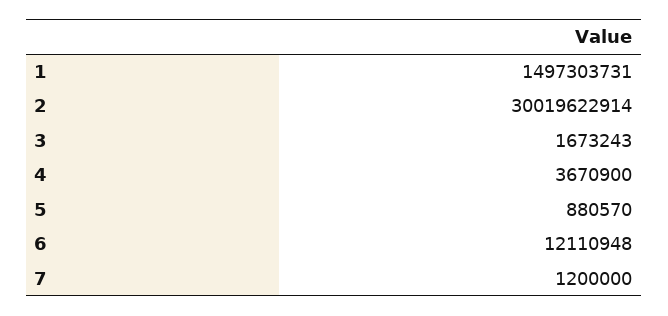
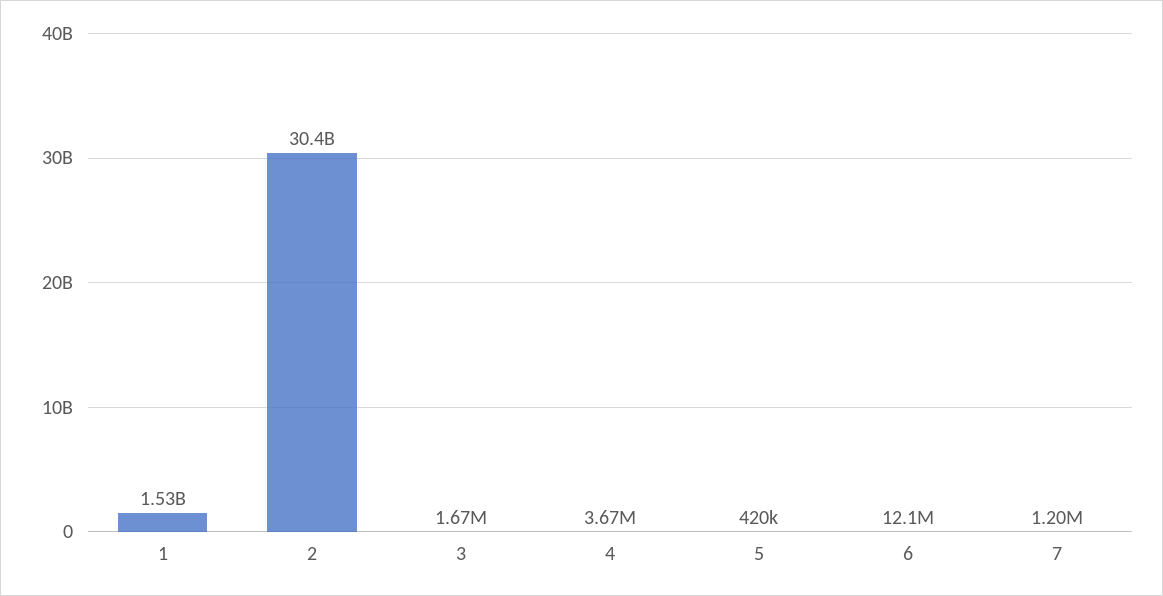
  {
-   "1": 1497303731,
+   "1": 1530000000,
-   "2": 30019622914,
+   "2": 30400000000,
    "3": 1673243,
    "4": 3670900,
-   "5": 880570,
+   "5": 420000,
    "6": 12110948,
    "7": 1200000
  }

